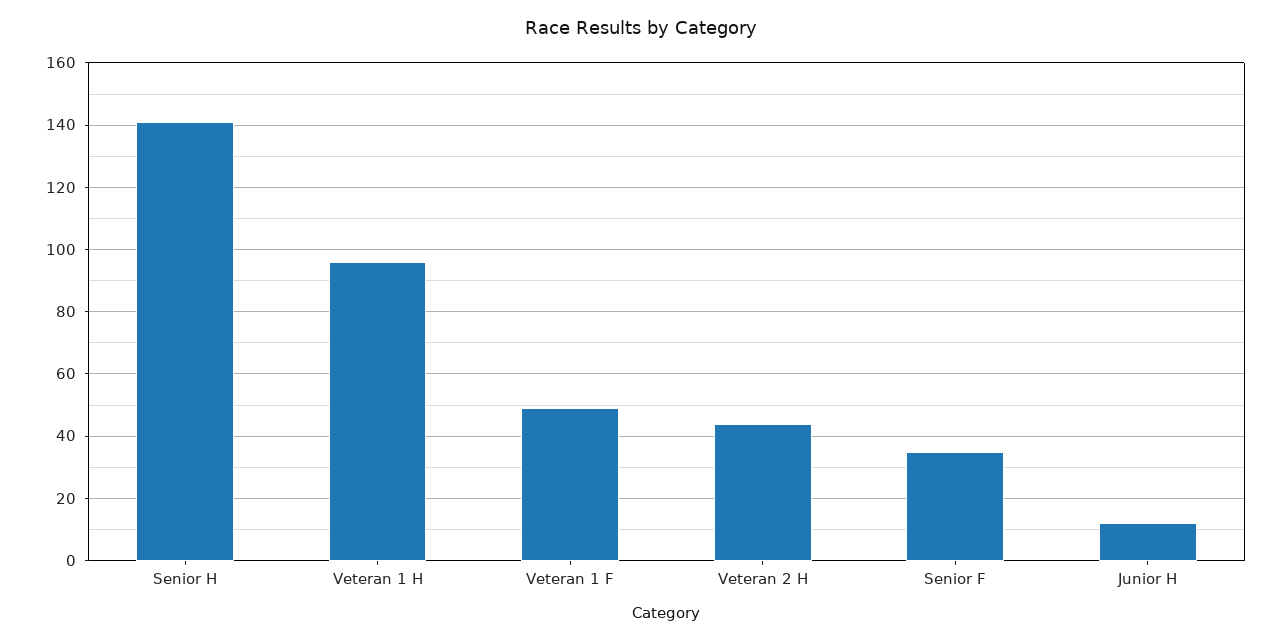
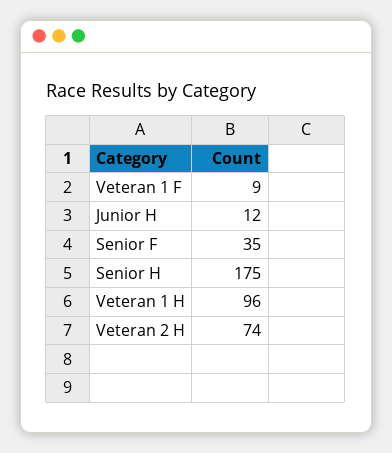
  {
-   "Senior H": 140,
+   "Senior H": 175,
    "Veteran 1 H": 96,
-   "Veteran 1 F": 50,
+   "Veteran 1 F": 9,
-   "Veteran 2 H": 45,
+   "Veteran 2 H": 74,
    "Senior F": 35,
    "Junior H": 12
  }

